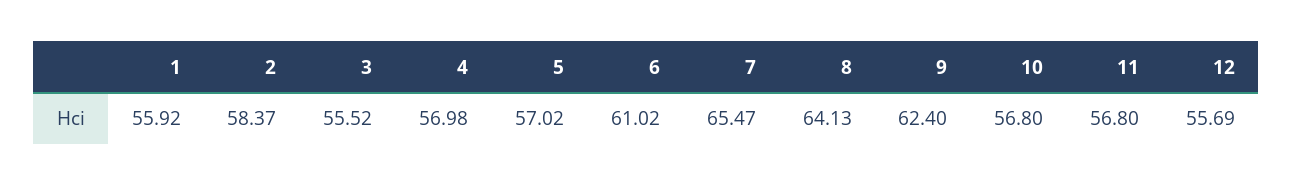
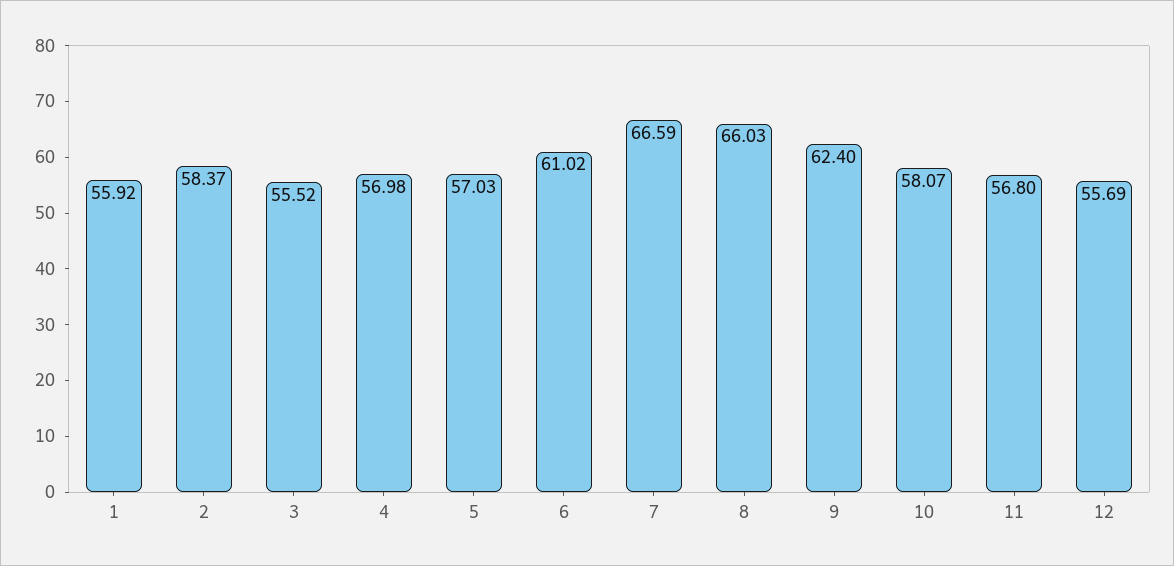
  {
    "1": 55.92,
    "2": 58.37,
    "3": 55.52,
    "4": 56.98,
-   "5": 57.02,
+   "5": 57.03,
    "6": 61.02,
-   "7": 65.47,
+   "7": 66.59,
-   "8": 64.13,
+   "8": 66.03,
    "9": 62.4,
-   "10": 56.8,
+   "10": 58.07,
    "11": 56.8,
    "12": 55.69
  }

